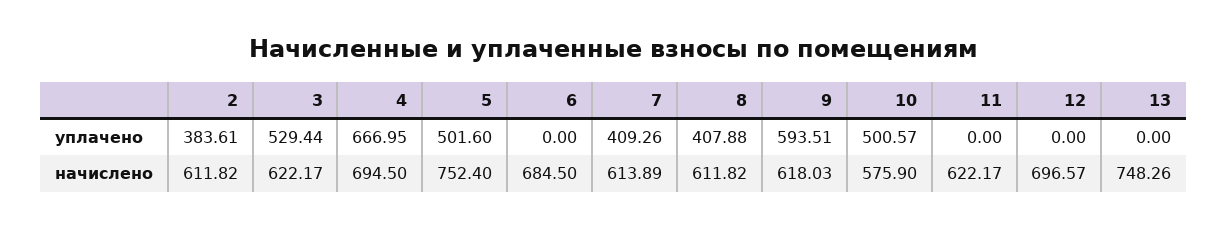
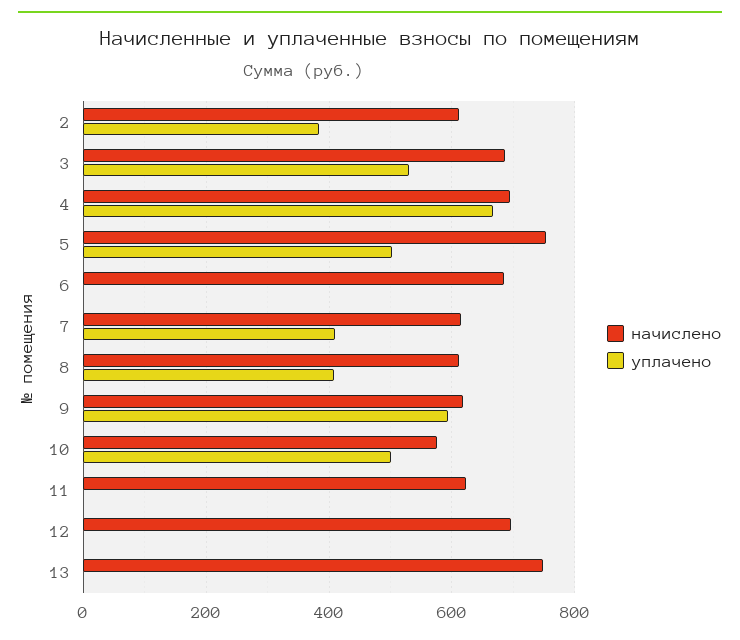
  {
    "уплачено": {
      "2": 383.61,
      "3": 529.44,
      "4": 666.95,
      "5": 501.6,
      "6": 0,
      "7": 409.26,
      "8": 407.88,
      "9": 593.51,
      "10": 500.57,
      "11": 0,
      "12": 0,
      "13": 0
    },
    "начислено": {
      "2": 611.82,
-     "3": 622.17,
+     "3": 680,
      "4": 694.5,
      "5": 752.4,
      "6": 684.5,
      "7": 613.89,
      "8": 611.82,
      "9": 618.03,
      "10": 575.9,
      "11": 622.17,
      "12": 696.57,
      "13": 748.26
    }
  }

